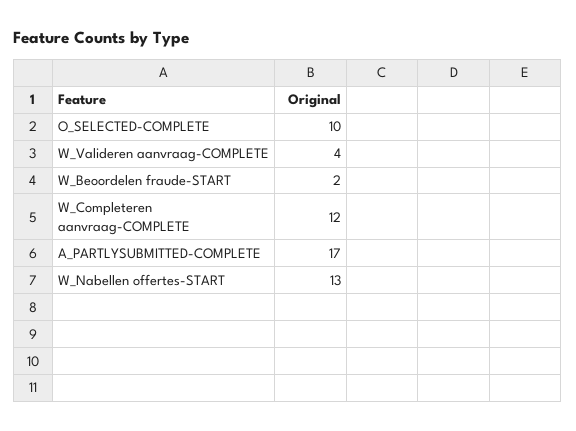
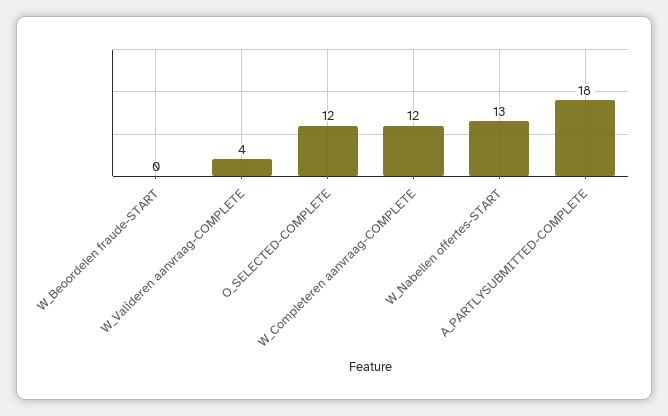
  {
-   "O_SELECTED-COMPLETE": 10,
+   "O_SELECTED-COMPLETE": 12,
    "W_Valideren aanvraag-COMPLETE": 4,
-   "W_Beoordelen fraude-START": 2,
+   "W_Beoordelen fraude-START": 0,
    "W_Completeren aanvraag-COMPLETE": 12,
-   "A_PARTLYSUBMITTED-COMPLETE": 17,
+   "A_PARTLYSUBMITTED-COMPLETE": 18,
    "W_Nabellen offertes-START": 13
  }

